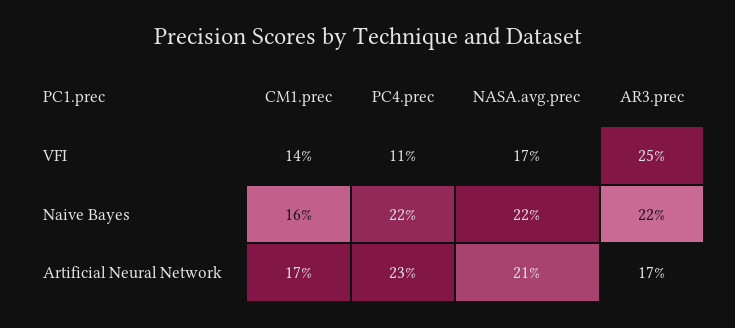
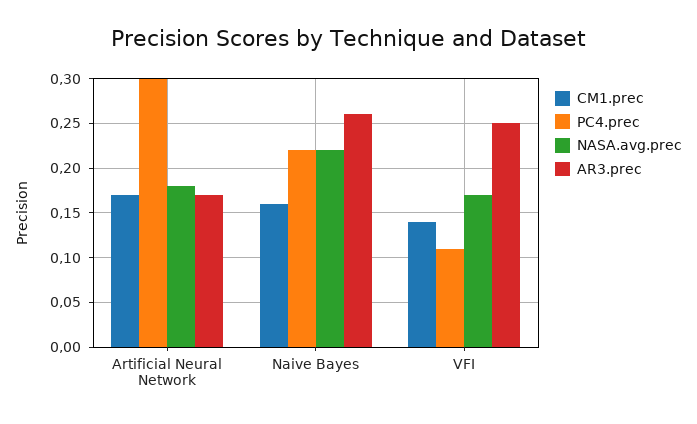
  {
    "CM1.prec": {
      "VFI": 0.14,
      "Naive Bayes": 0.16,
      "Artificial Neural Network": 0.17
    },
    "PC4.prec": {
      "VFI": 0.11,
      "Naive Bayes": 0.22,
-     "Artificial Neural Network": 0.23
+     "Artificial Neural Network": 0.3
    },
    "NASA.avg.prec": {
      "VFI": 0.17,
      "Naive Bayes": 0.22,
-     "Artificial Neural Network": 0.21
+     "Artificial Neural Network": 0.18
    },
    "AR3.prec": {
      "VFI": 0.25,
-     "Naive Bayes": 0.22,
+     "Naive Bayes": 0.26,
      "Artificial Neural Network": 0.17
    }
  }

